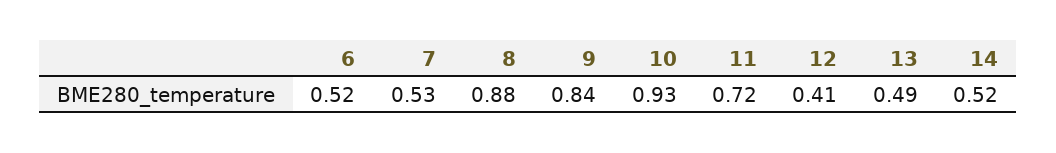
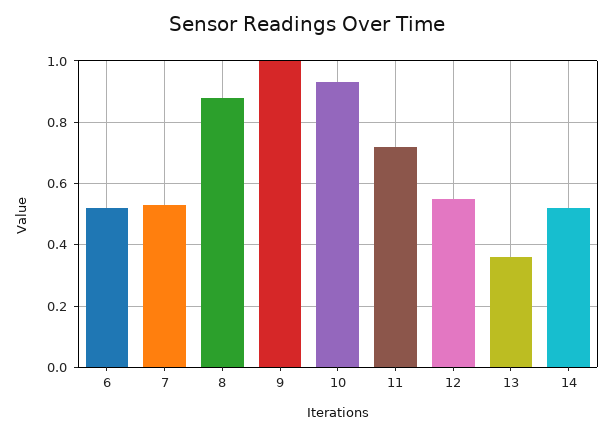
  {
    "6": 0.52,
    "7": 0.53,
    "8": 0.88,
-   "9": 0.84,
+   "9": 1,
    "10": 0.93,
    "11": 0.72,
-   "12": 0.41,
+   "12": 0.55,
-   "13": 0.49,
+   "13": 0.35,
    "14": 0.52
  }

